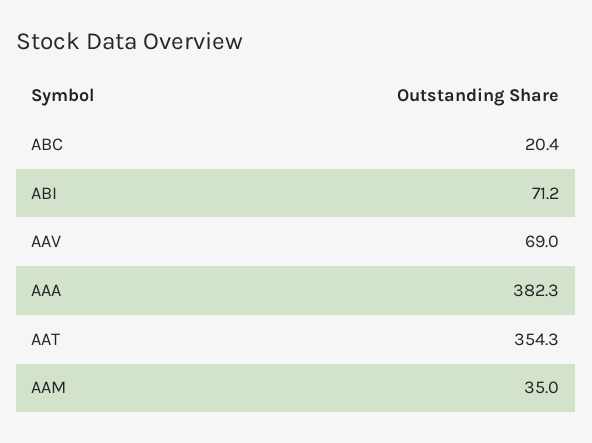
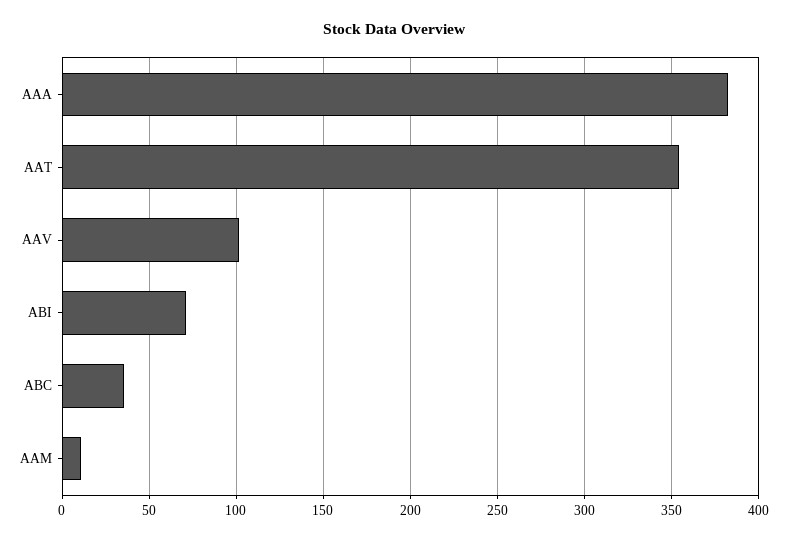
  {
-   "ABC": 20.4,
+   "ABC": 35,
    "ABI": 71.2,
-   "AAV": 69,
+   "AAV": 100,
    "AAA": 382.3,
    "AAT": 354.3,
-   "AAM": 35
+   "AAM": 10
  }

